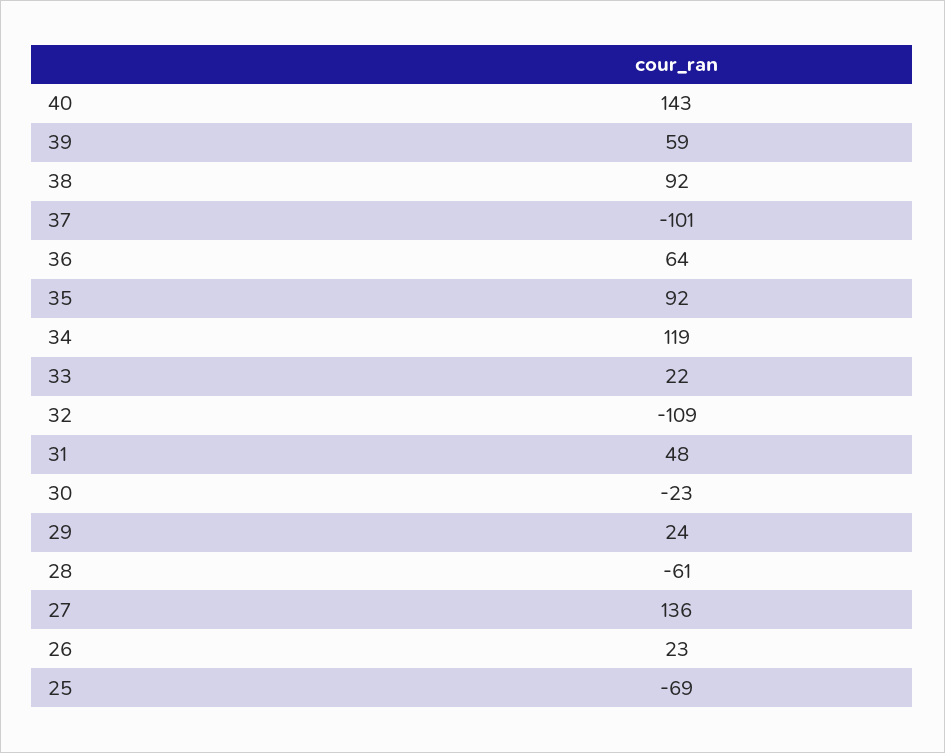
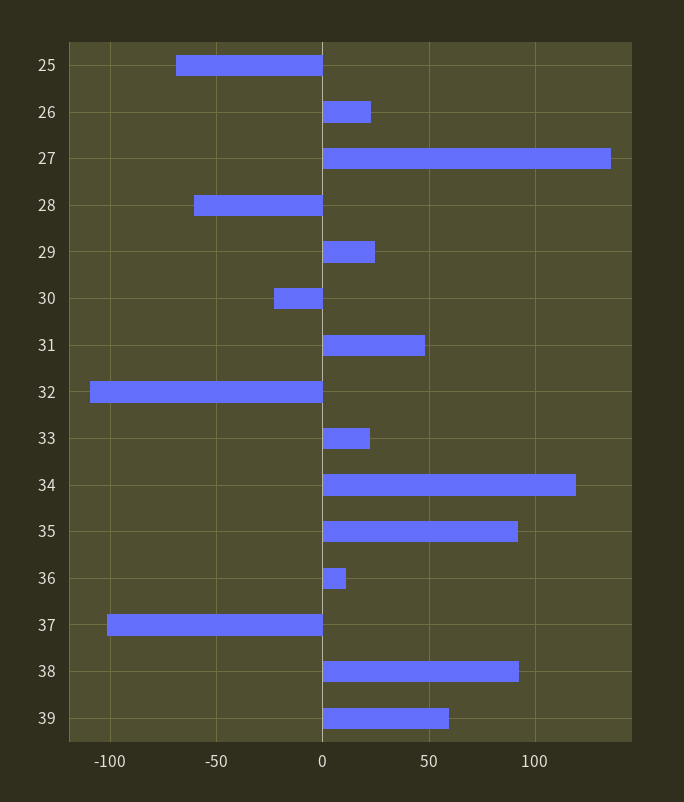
  {
-   "40": 143,
    "39": 59,
    "38": 92,
    "37": -101,
-   "36": 64,
+   "36": 10,
    "35": 92,
    "34": 119,
    "33": 22,
    "32": -109,
    "31": 48,
    "30": -23,
    "29": 24,
    "28": -61,
    "27": 136,
    "26": 23,
    "25": -69
  }

